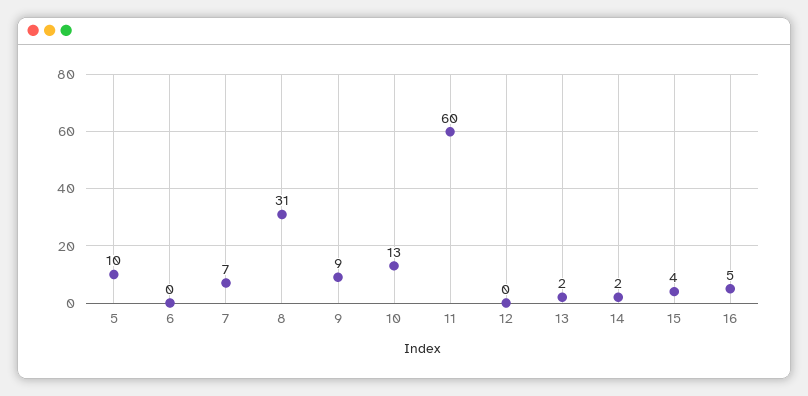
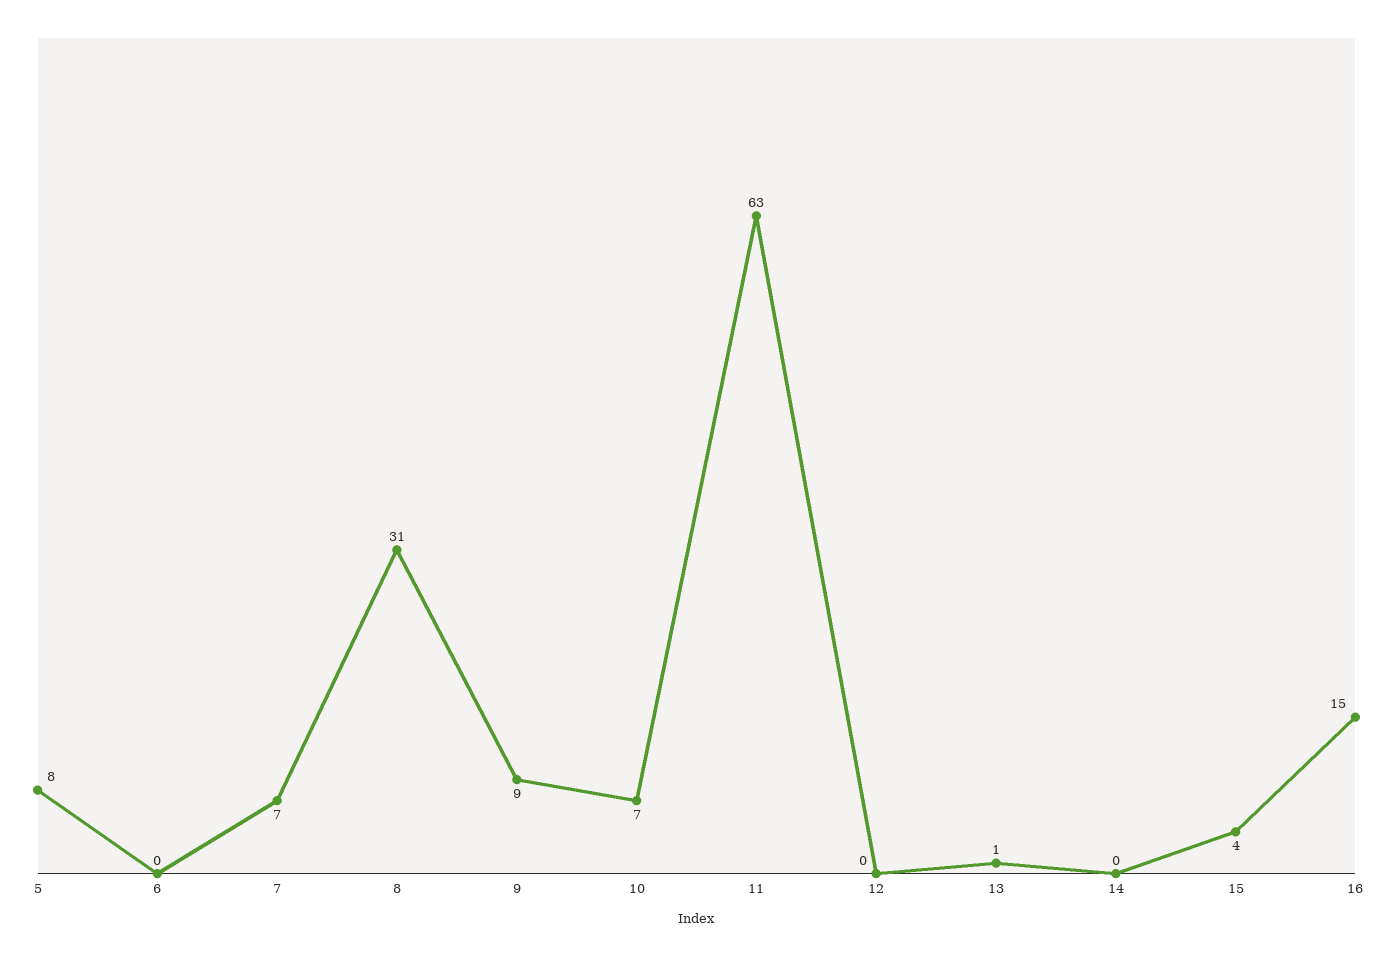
  {
-   "5": 10,
+   "5": 8,
    "6": 0,
    "7": 7,
    "8": 31,
    "9": 9,
-   "10": 13,
+   "10": 7,
-   "11": 60,
+   "11": 63,
    "12": 0,
-   "13": 2,
+   "13": 1,
-   "14": 2,
+   "14": 0,
    "15": 4,
-   "16": 5
+   "16": 15
  }

